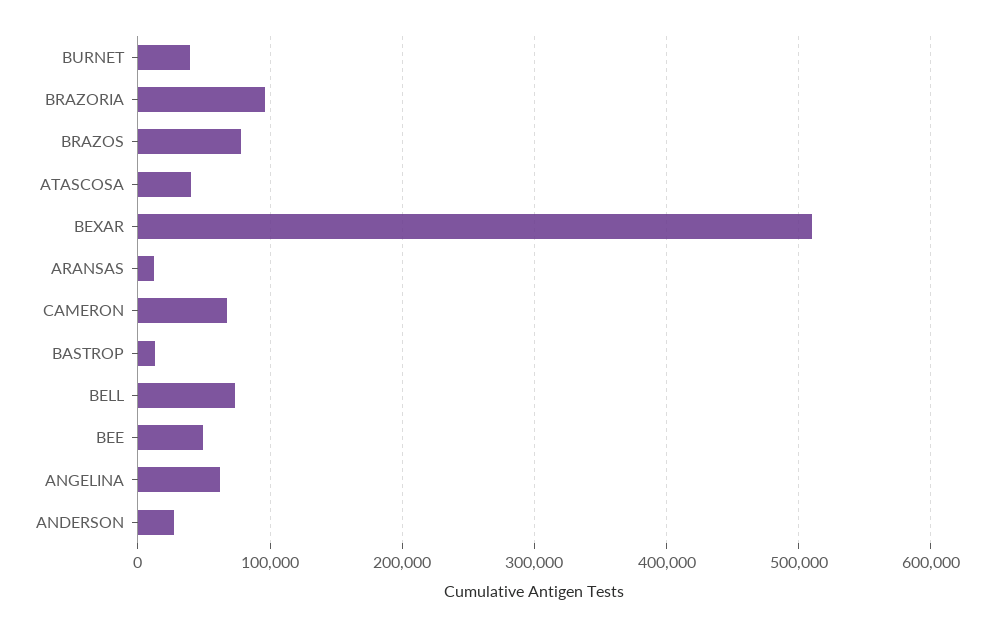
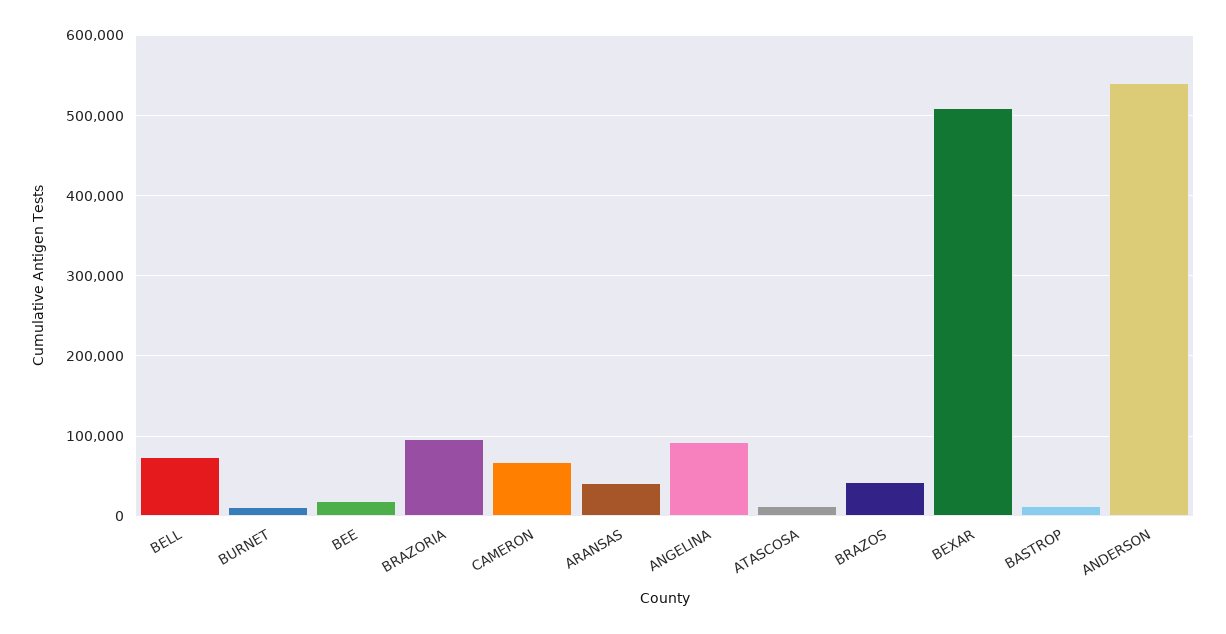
  {
-   "BURNET": 40000,
+   "BURNET": 10000,
    "BRAZORIA": 100000,
-   "BRAZOS": 80000,
+   "BRAZOS": 40000,
-   "ATASCOSA": 40000,
+   "ATASCOSA": 10000,
    "BEXAR": 510000,
-   "ARANSAS": 10000,
+   "ARANSAS": 40000,
    "CAMERON": 70000,
    "BASTROP": 10000,
    "BELL": 70000,
-   "BEE": 50000,
+   "BEE": 20000,
-   "ANGELINA": 60000,
+   "ANGELINA": 90000,
-   "ANDERSON": 30000
+   "ANDERSON": 540000
  }

